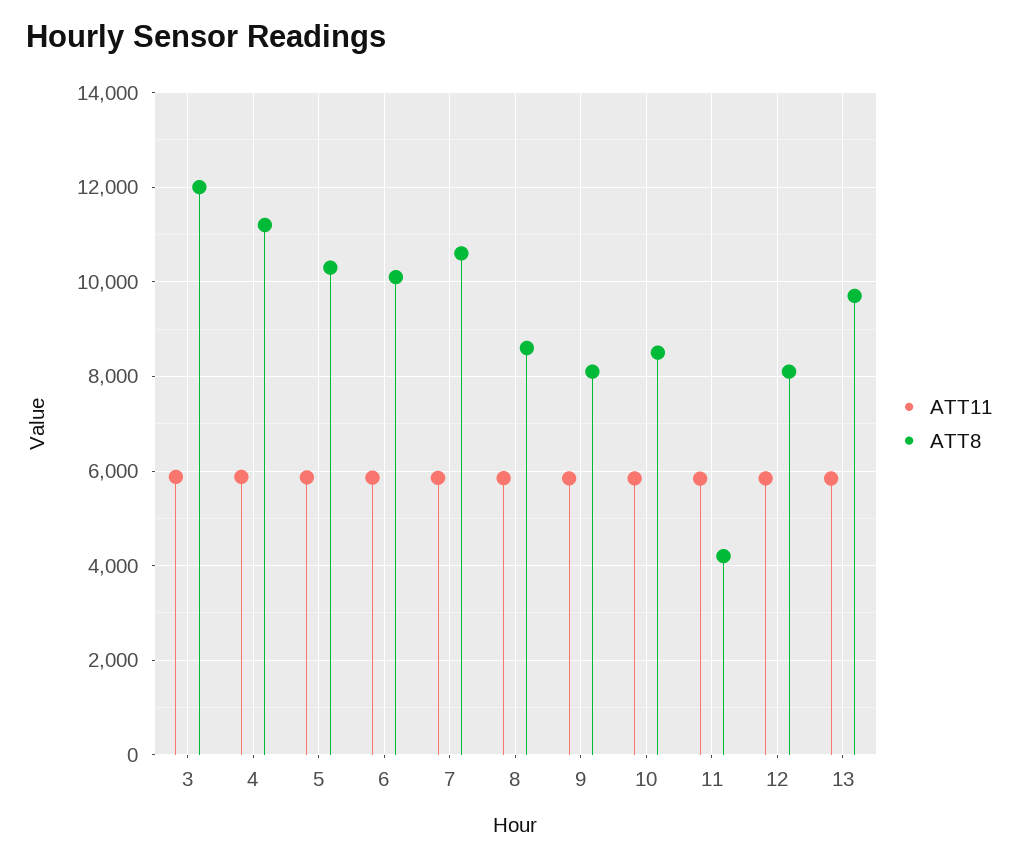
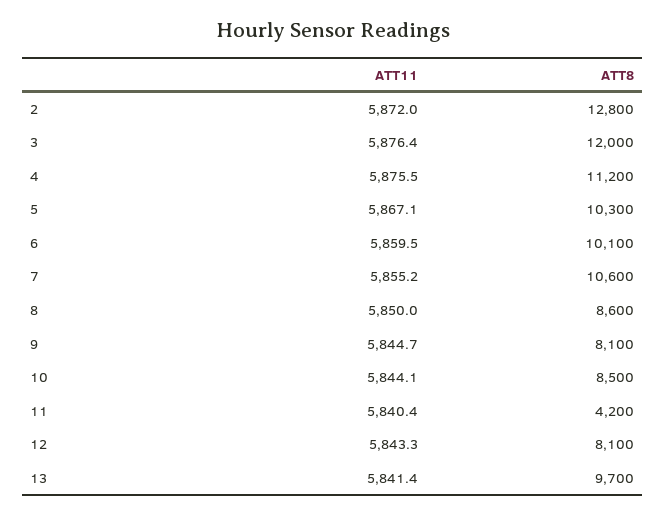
  {
    "ATT11": {
      "3": 5876.4,
      "4": 5875.5,
      "5": 5867.1,
      "6": 5859.5,
      "7": 5855.2,
      "8": 5850,
      "9": 5844.7,
      "10": 5844.1,
      "11": 5840.4,
      "12": 5843.3,
-     "13": 5841.4
+     "13": 5841.4,
+     "2": 5872
    },
    "ATT8": {
      "3": 12000,
      "4": 11200,
      "5": 10300,
      "6": 10100,
      "7": 10600,
      "8": 8600,
      "9": 8100,
      "10": 8500,
      "11": 4200,
      "12": 8100,
-     "13": 9700
+     "13": 9700,
+     "2": 12800
    }
  }

